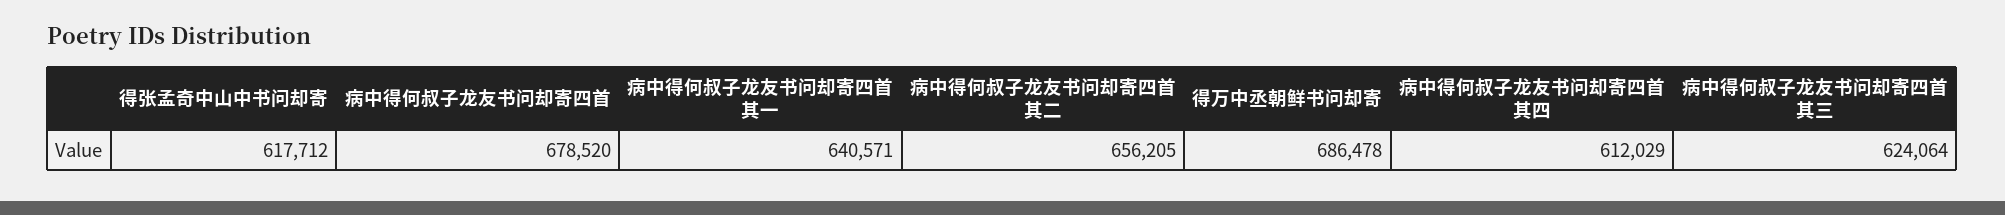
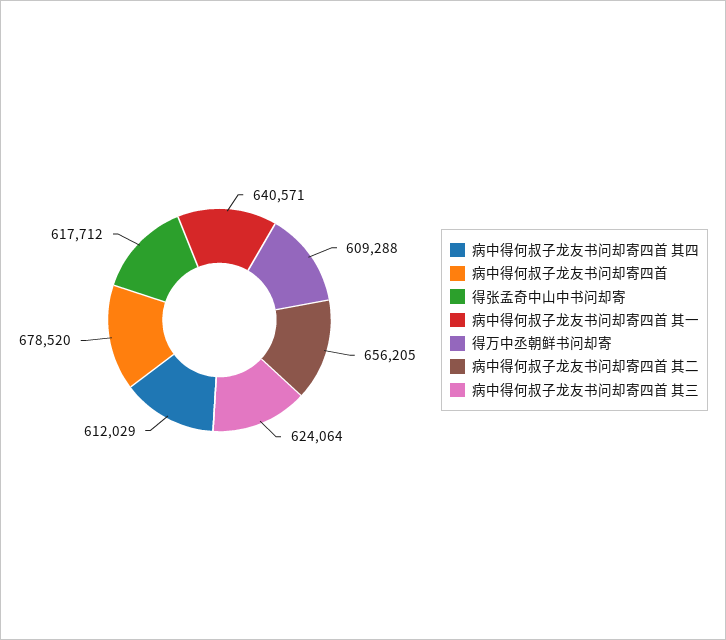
  {
    "得张孟奇中山中书问却寄": 617712,
    "病中得何叔子龙友书问却寄四首": 678520,
    "病中得何叔子龙友书问却寄四首 其一": 640571,
    "病中得何叔子龙友书问却寄四首 其二": 656205,
-   "得万中丞朝鲜书问却寄": 686478,
+   "得万中丞朝鲜书问却寄": 609288,
    "病中得何叔子龙友书问却寄四首 其四": 612029,
    "病中得何叔子龙友书问却寄四首 其三": 624064
  }

